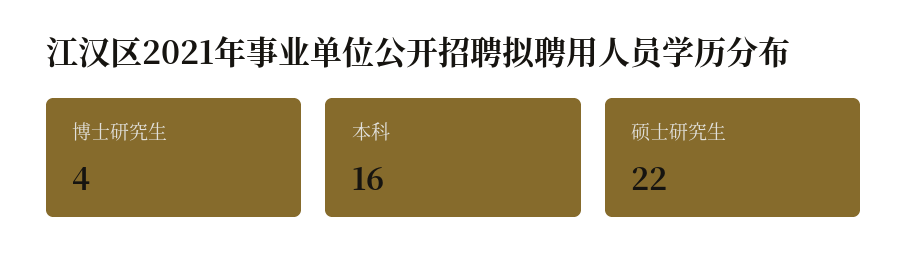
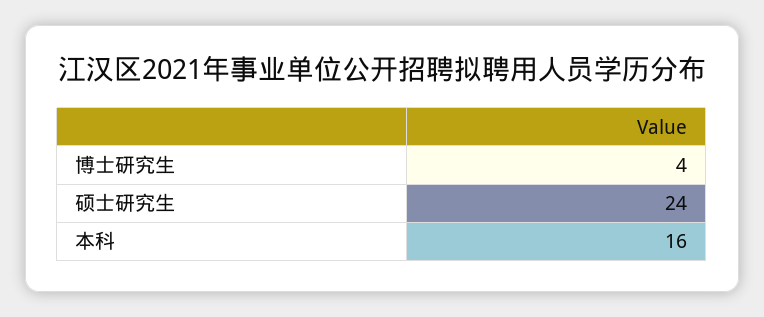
  {
    "博士研究生": 4,
    "本科": 16,
-   "硕士研究生": 22
+   "硕士研究生": 24
  }

